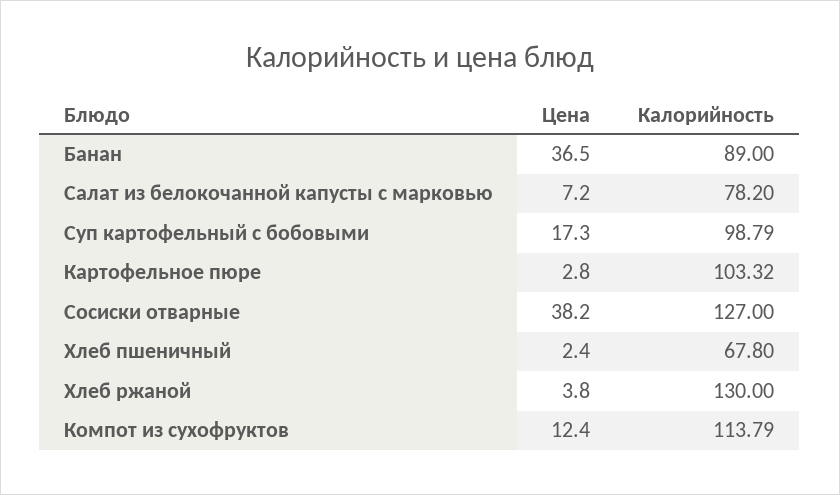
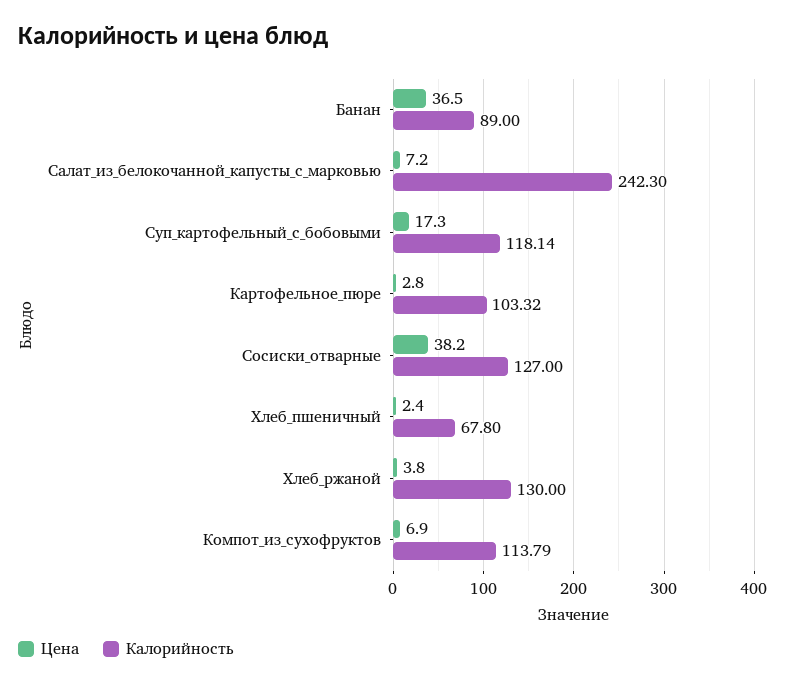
  {
    "Цена": {
      "Банан": 36.5,
      "Салат из белокочанной капусты с марковью": 7.2,
      "Суп картофельный с бобовыми": 17.3,
      "Картофельное пюре": 2.8,
      "Сосиски отварные": 38.2,
      "Хлеб пшеничный": 2.4,
      "Хлеб ржаной": 3.8,
-     "Компот из сухофруктов": 12.4
+     "Компот из сухофруктов": 6.9
    },
    "Калорийность": {
      "Банан": 89,
-     "Салат из белокочанной капусты с марковью": 78.2,
+     "Салат из белокочанной капусты с марковью": 242.3,
-     "Суп картофельный с бобовыми": 98.79,
+     "Суп картофельный с бобовыми": 118.14,
      "Картофельное пюре": 103.32,
      "Сосиски отварные": 127,
      "Хлеб пшеничный": 67.8,
      "Хлеб ржаной": 130,
      "Компот из сухофруктов": 113.79
    }
  }

